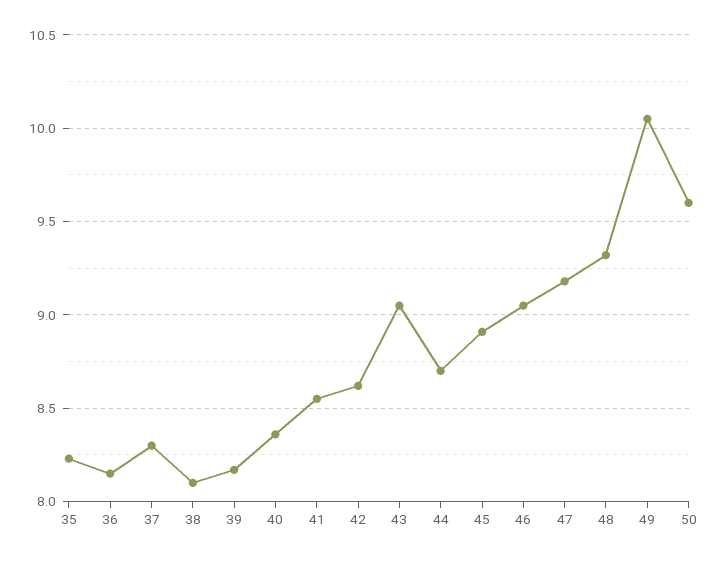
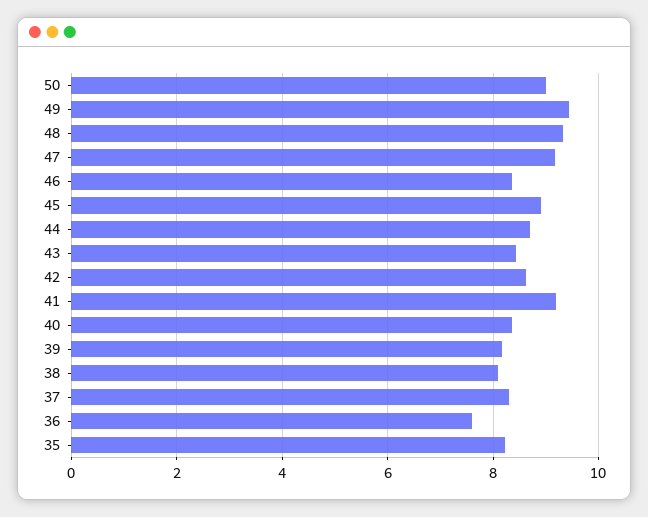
  {
    "35": 8.25,
-   "36": 8.15,
+   "36": 7.6,
    "37": 8.3,
    "38": 8.1,
    "39": 8.15,
    "40": 8.35,
-   "41": 8.55,
+   "41": 9.2,
    "42": 8.6,
-   "43": 9.05,
+   "43": 8.4,
    "44": 8.7,
    "45": 8.9,
-   "46": 9.05,
+   "46": 8.4,
    "47": 9.2,
    "48": 9.3,
-   "49": 10.05,
+   "49": 9.4,
-   "50": 9.6
+   "50": 9
  }

